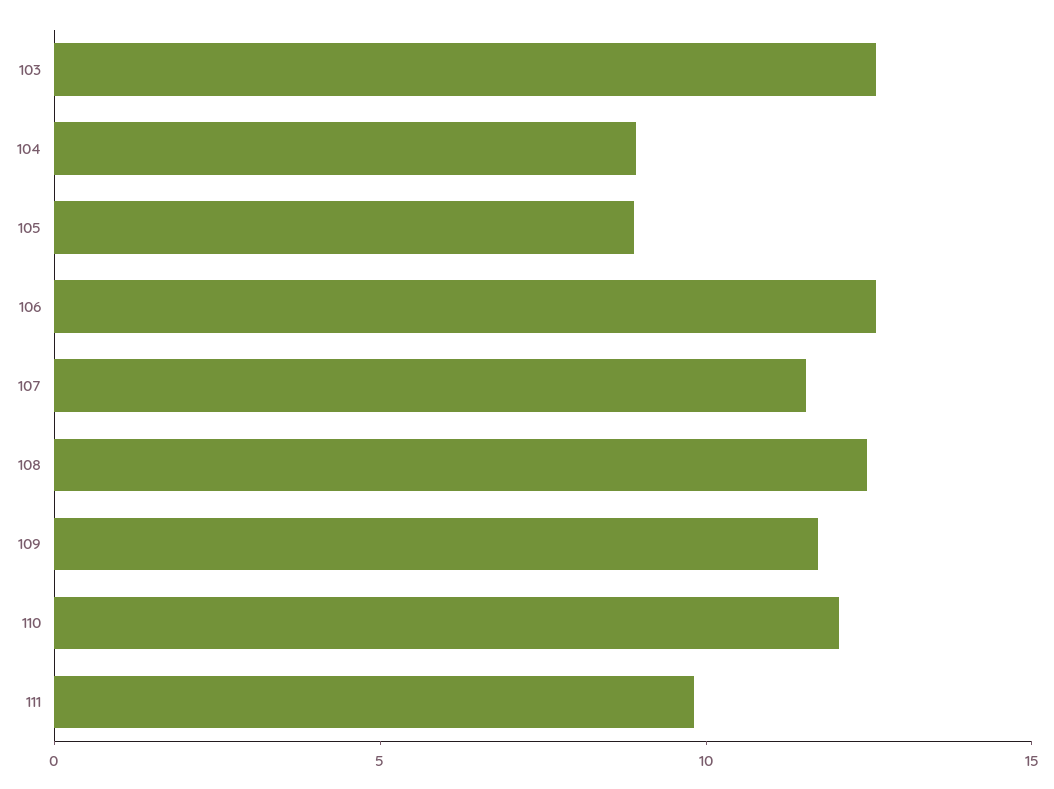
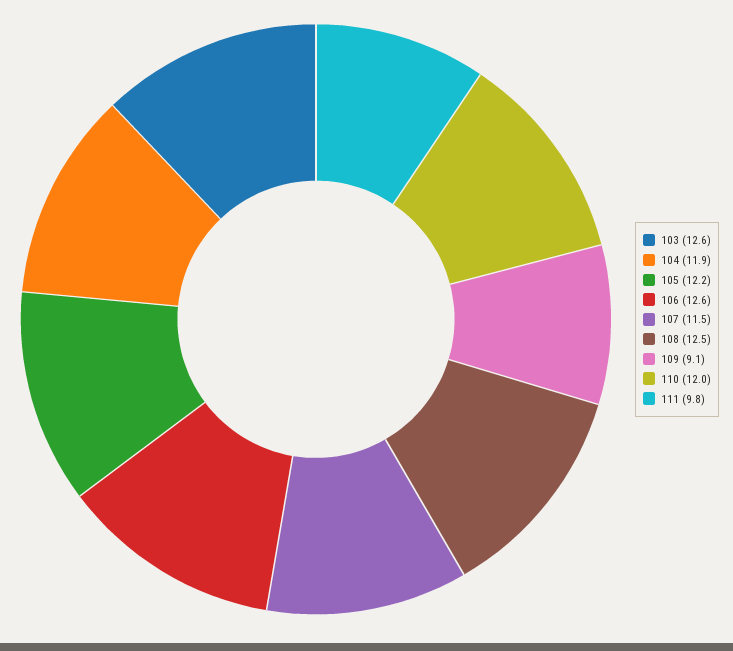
  {
    "103": 12.6,
-   "104": 9,
+   "104": 11.9,
-   "105": 9,
+   "105": 12.2,
    "106": 12.6,
    "107": 11.5,
    "108": 12.5,
-   "109": 12,
+   "109": 9.1,
    "110": 12,
    "111": 9.8
  }

